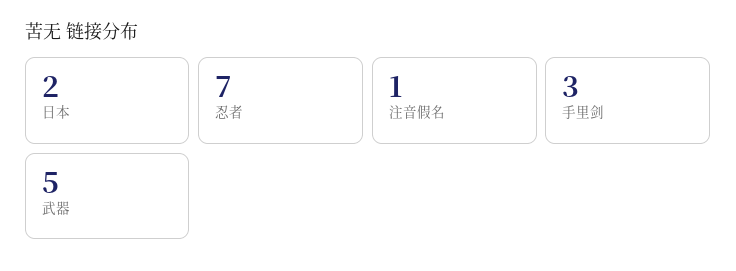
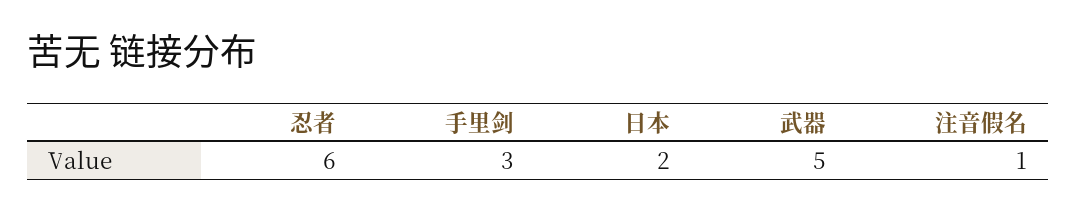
  {
    "日本": 2,
-   "忍者": 7,
+   "忍者": 6,
    "注音假名": 1,
    "手里剑": 3,
    "武器": 5
  }

